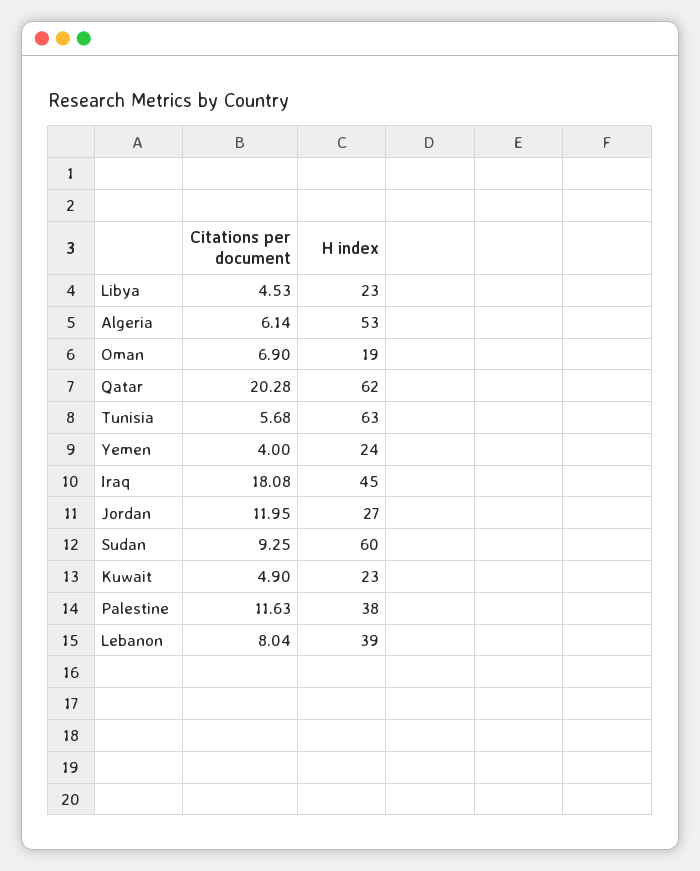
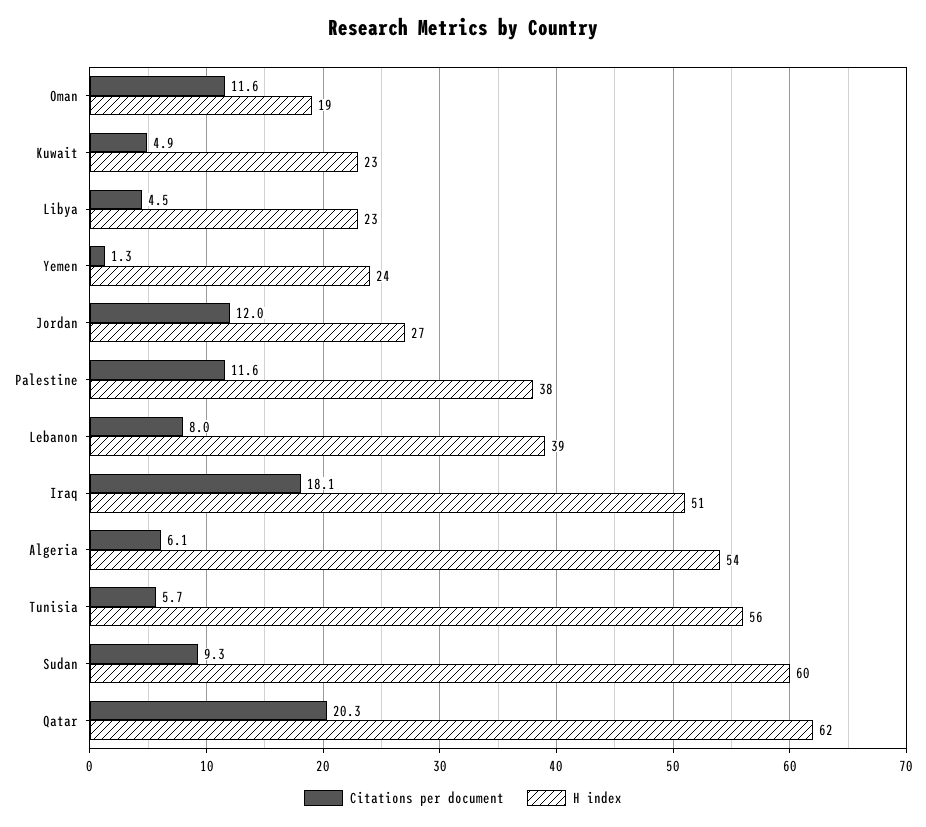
  {
    "Citations per document": {
      "Libya": 4.53,
      "Algeria": 6.14,
-     "Oman": 6.9,
+     "Oman": 11.6,
      "Qatar": 20.28,
      "Tunisia": 5.68,
-     "Yemen": 4,
+     "Yemen": 1.3,
      "Iraq": 18.08,
      "Jordan": 11.95,
      "Sudan": 9.25,
      "Kuwait": 4.9,
      "Palestine": 11.63,
      "Lebanon": 8.04
    },
    "H index": {
      "Libya": 23,
-     "Algeria": 53,
+     "Algeria": 54,
      "Oman": 19,
      "Qatar": 62,
-     "Tunisia": 63,
+     "Tunisia": 56,
      "Yemen": 24,
-     "Iraq": 45,
+     "Iraq": 51,
      "Jordan": 27,
      "Sudan": 60,
      "Kuwait": 23,
      "Palestine": 38,
      "Lebanon": 39
    }
  }

